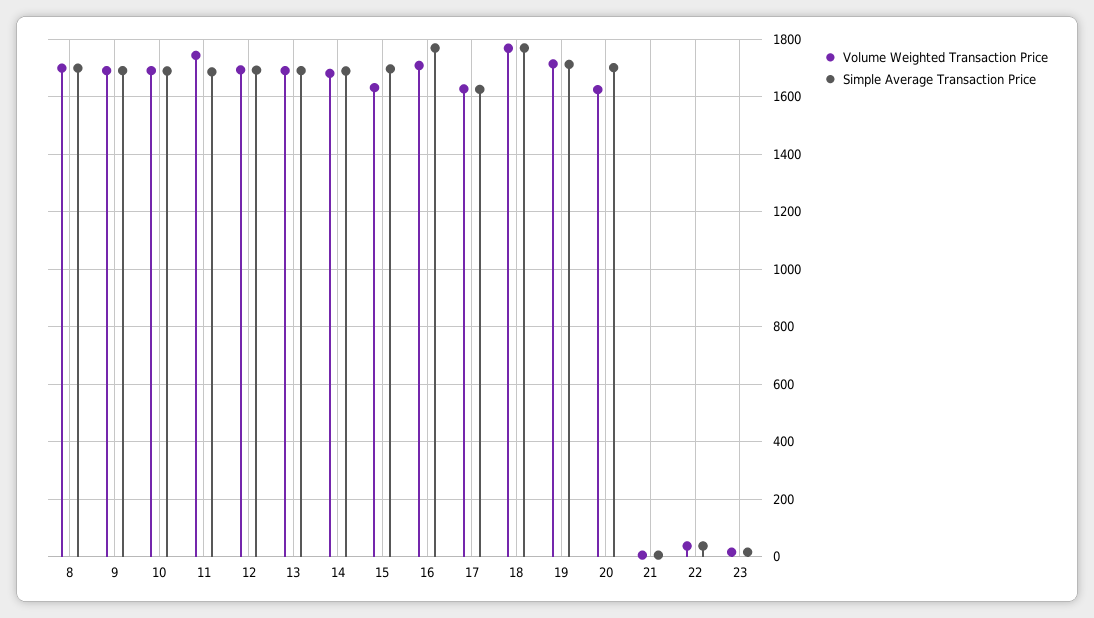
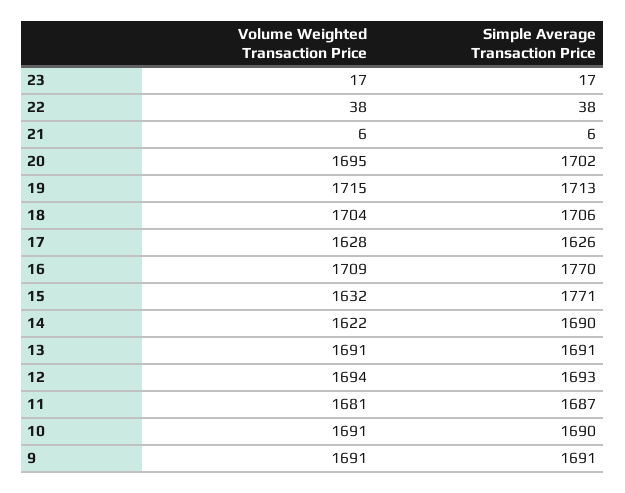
  {
    "Volume Weighted Transaction Price": {
-     "8": 1700,
      "9": 1691,
      "10": 1691,
-     "11": 1750,
+     "11": 1681,
      "12": 1694,
      "13": 1691,
-     "14": 1675,
+     "14": 1622,
      "15": 1632,
      "16": 1709,
      "17": 1628,
-     "18": 1775,
+     "18": 1704,
      "19": 1715,
-     "20": 1625,
+     "20": 1695,
      "21": 6,
      "22": 38,
      "23": 17
    },
    "Simple Average Transaction Price": {
-     "8": 1700,
      "9": 1691,
      "10": 1690,
      "11": 1687,
      "12": 1693,
      "13": 1691,
      "14": 1690,
-     "15": 1700,
+     "15": 1771,
      "16": 1770,
      "17": 1626,
-     "18": 1775,
+     "18": 1706,
      "19": 1713,
      "20": 1702,
      "21": 6,
      "22": 38,
      "23": 17
    }
  }

